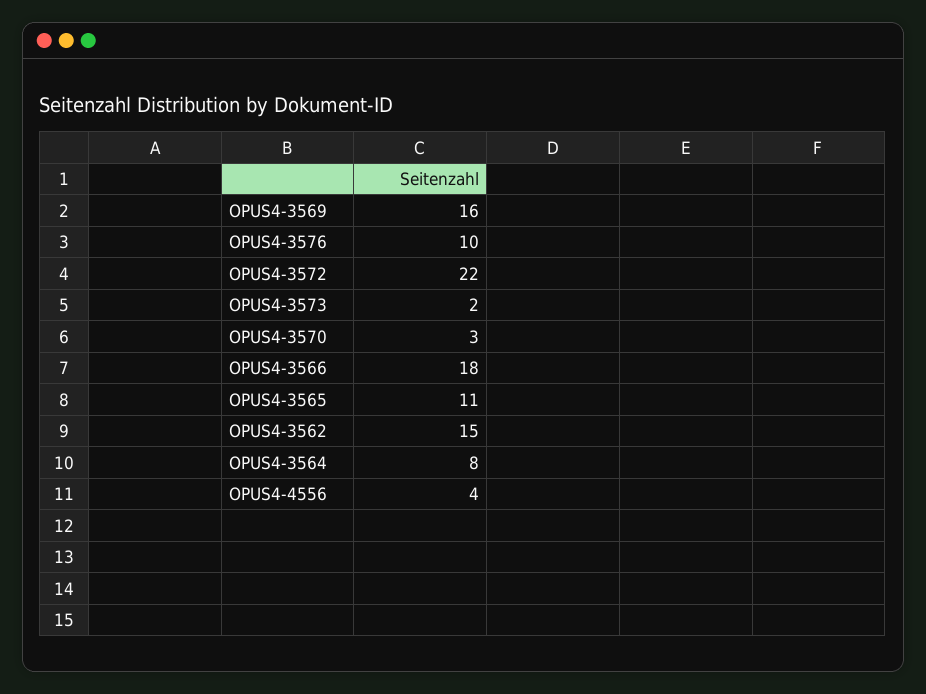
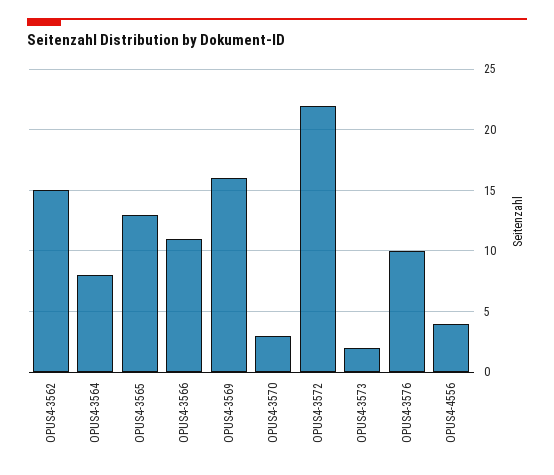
  {
    "OPUS4-3569": 16,
    "OPUS4-3576": 10,
    "OPUS4-3572": 22,
    "OPUS4-3573": 2,
    "OPUS4-3570": 3,
-   "OPUS4-3566": 18,
+   "OPUS4-3566": 11,
-   "OPUS4-3565": 11,
+   "OPUS4-3565": 13,
    "OPUS4-3562": 15,
    "OPUS4-3564": 8,
    "OPUS4-4556": 4
  }

